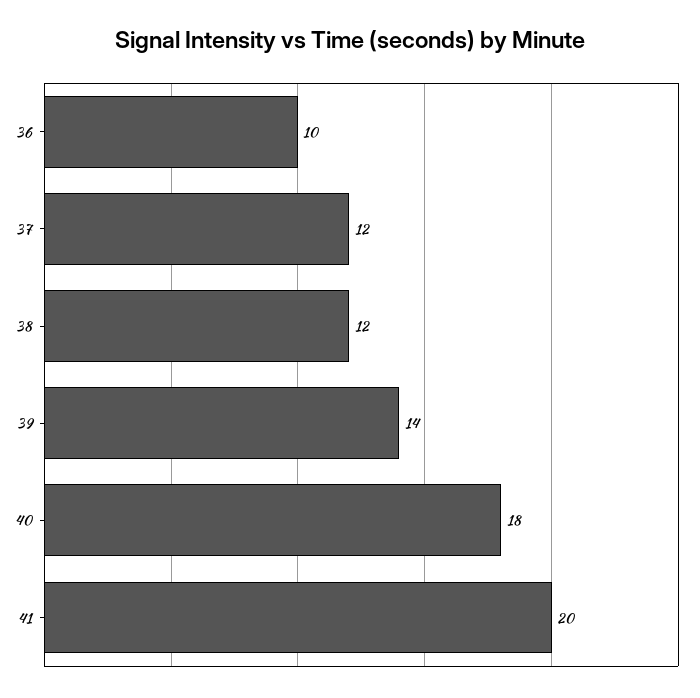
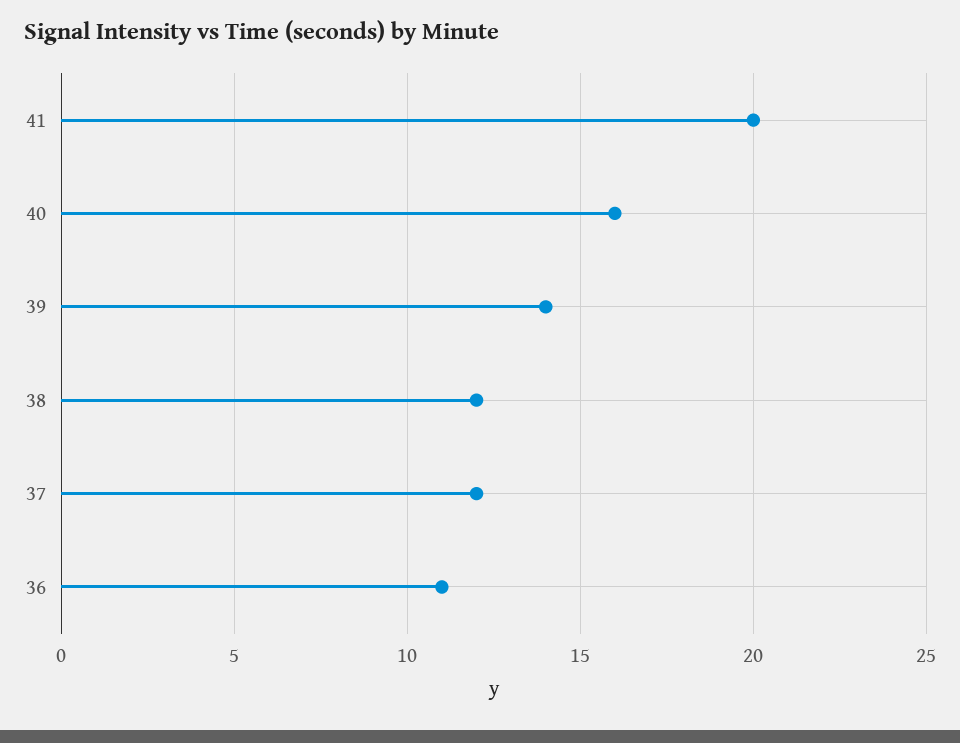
  {
-   "36": 10,
+   "36": 11,
    "37": 12,
    "38": 12,
    "39": 14,
-   "40": 18,
+   "40": 16,
    "41": 20
  }

